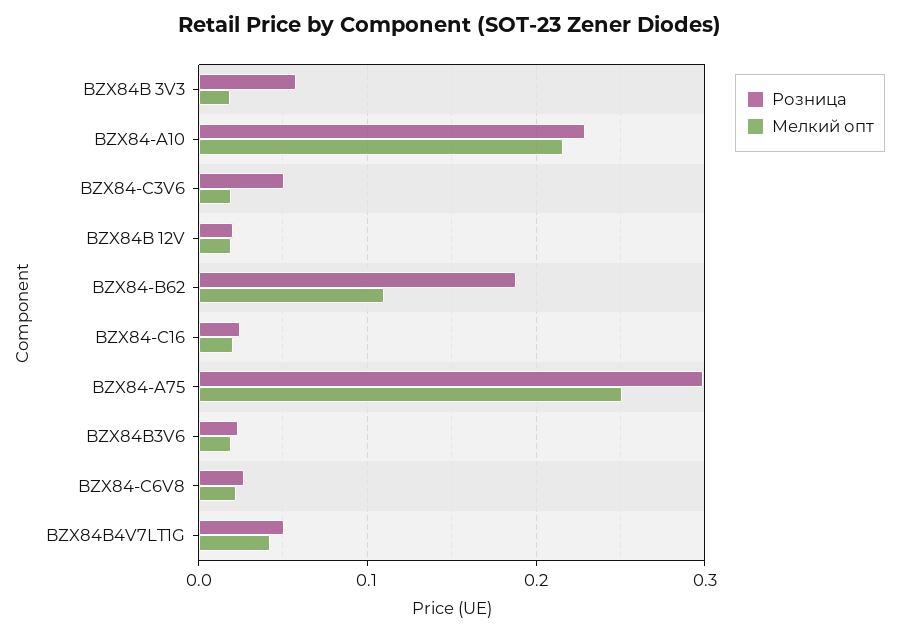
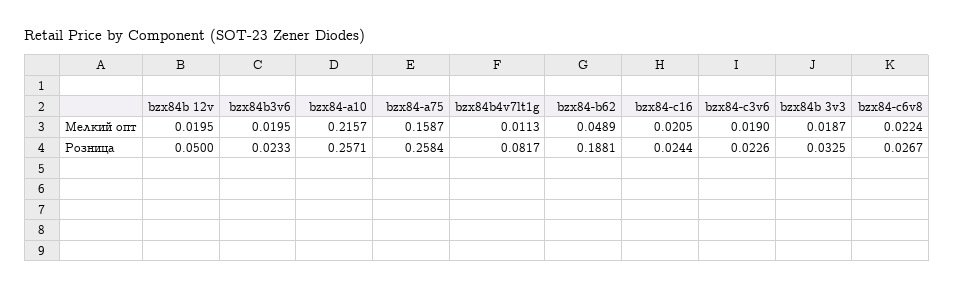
  {
    "Розница": {
-     "BZX84B 3V3": 0.06,
+     "BZX84B 3V3": 0.0325,
-     "BZX84-A10": 0.23,
+     "BZX84-A10": 0.2571,
-     "BZX84-C3V6": 0.05,
+     "BZX84-C3V6": 0.0226,
-     "BZX84B 12V": 0.02,
+     "BZX84B 12V": 0.05,
      "BZX84-B62": 0.1881,
      "BZX84-C16": 0.0244,
-     "BZX84-A75": 0.3,
+     "BZX84-A75": 0.2584,
      "BZX84B3V6": 0.0233,
      "BZX84-C6V8": 0.0267,
-     "BZX84B4V7LT1G": 0.05
+     "BZX84B4V7LT1G": 0.0817
    },
    "Мелкий опт": {
      "BZX84B 3V3": 0.0187,
      "BZX84-A10": 0.2157,
      "BZX84-C3V6": 0.019,
      "BZX84B 12V": 0.0195,
-     "BZX84-B62": 0.11,
+     "BZX84-B62": 0.0489,
      "BZX84-C16": 0.0205,
-     "BZX84-A75": 0.25,
+     "BZX84-A75": 0.1587,
      "BZX84B3V6": 0.0195,
      "BZX84-C6V8": 0.0224,
-     "BZX84B4V7LT1G": 0.04
+     "BZX84B4V7LT1G": 0.0113
    }
  }

